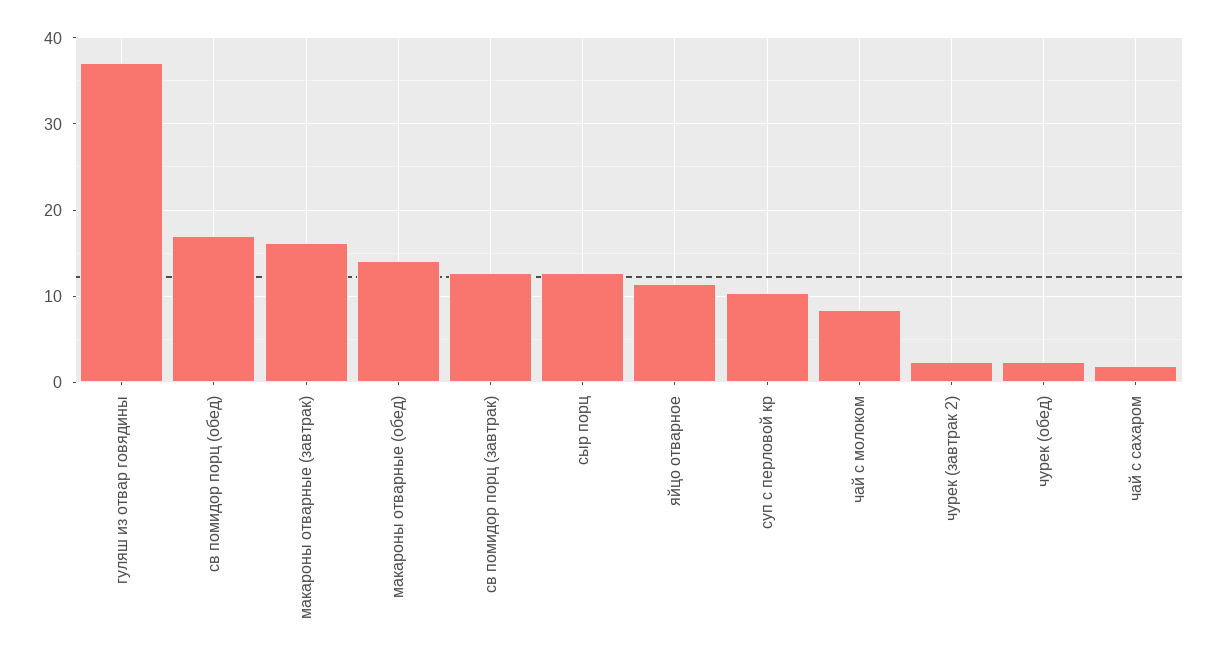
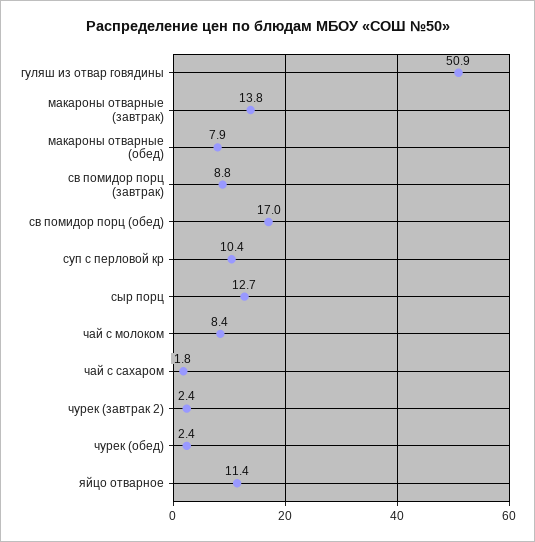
  {
-   "гуляш из отвар говядины": 37,
+   "гуляш из отвар говядины": 50.9,
    "св помидор порц (обед)": 17,
-   "макароны отварные (завтрак)": 16,
+   "макароны отварные (завтрак)": 13.8,
-   "макароны отварные (обед)": 14,
+   "макароны отварные (обед)": 7.9,
-   "св помидор порц (завтрак)": 13,
+   "св помидор порц (завтрак)": 8.8,
    "сыр порц": 12.7,
    "яйцо отварное": 11.4,
    "суп с перловой кр": 10.4,
    "чай с молоком": 8.4,
    "чурек (завтрак 2)": 2.4,
    "чурек (обед)": 2.4,
    "чай с сахаром": 1.8
  }

